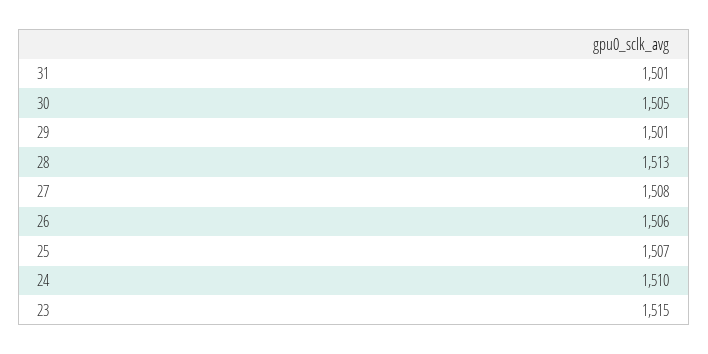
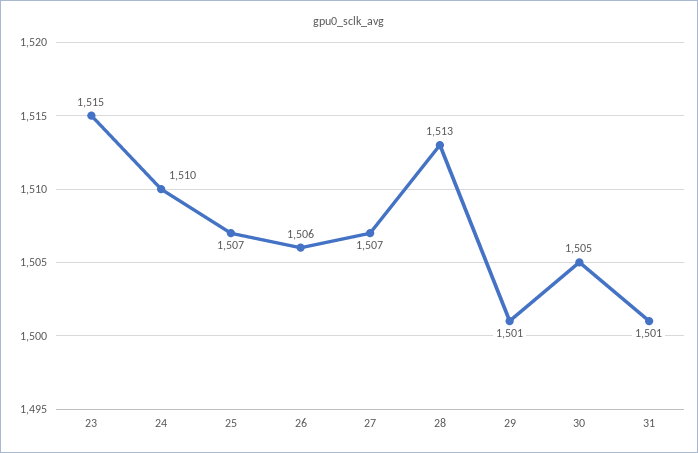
  {
    "31": 1501,
    "30": 1505,
    "29": 1501,
    "28": 1513,
-   "27": 1508,
+   "27": 1507,
    "26": 1506,
    "25": 1507,
    "24": 1510,
    "23": 1515
  }

